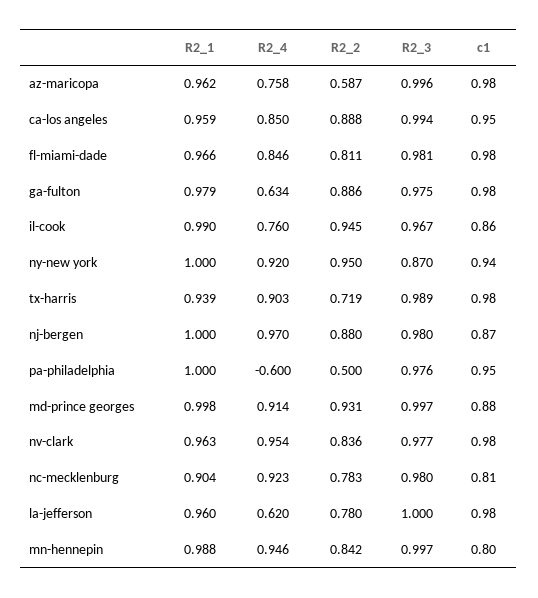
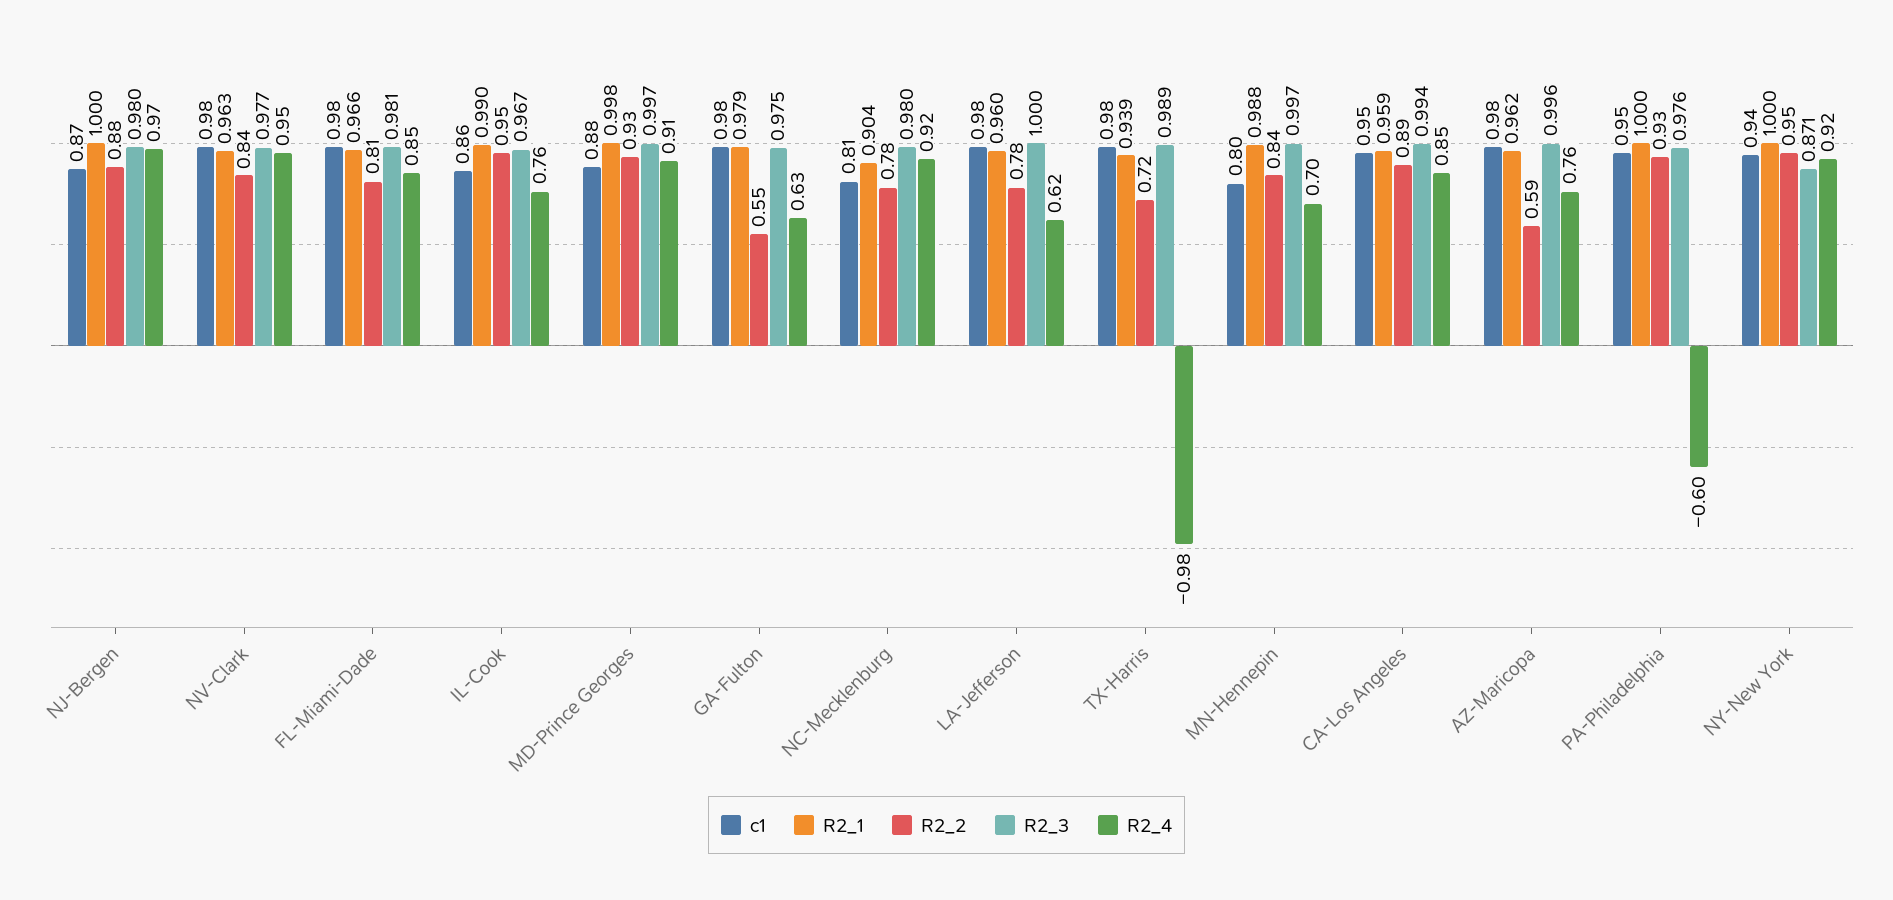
  {
    "R2_1": {
      "az-maricopa": 0.962,
      "ca-los angeles": 0.959,
      "fl-miami-dade": 0.966,
      "ga-fulton": 0.979,
      "il-cook": 0.99,
      "ny-new york": 1,
      "tx-harris": 0.939,
      "nj-bergen": 1,
      "pa-philadelphia": 1,
      "md-prince georges": 0.998,
      "nv-clark": 0.963,
      "nc-mecklenburg": 0.904,
      "la-jefferson": 0.96,
      "mn-hennepin": 0.988
    },
    "R2_4": {
      "az-maricopa": 0.758,
      "ca-los angeles": 0.85,
      "fl-miami-dade": 0.846,
      "ga-fulton": 0.634,
      "il-cook": 0.76,
      "ny-new york": 0.92,
-     "tx-harris": 0.903,
+     "tx-harris": -0.98,
      "nj-bergen": 0.97,
      "pa-philadelphia": -0.6,
      "md-prince georges": 0.914,
      "nv-clark": 0.954,
      "nc-mecklenburg": 0.923,
      "la-jefferson": 0.62,
-     "mn-hennepin": 0.946
+     "mn-hennepin": 0.7
    },
    "R2_2": {
      "az-maricopa": 0.587,
      "ca-los angeles": 0.888,
      "fl-miami-dade": 0.811,
-     "ga-fulton": 0.886,
+     "ga-fulton": 0.55,
      "il-cook": 0.945,
      "ny-new york": 0.95,
      "tx-harris": 0.719,
      "nj-bergen": 0.88,
-     "pa-philadelphia": 0.5,
+     "pa-philadelphia": 0.93,
      "md-prince georges": 0.931,
      "nv-clark": 0.836,
      "nc-mecklenburg": 0.783,
      "la-jefferson": 0.78,
      "mn-hennepin": 0.842
    },
    "R2_3": {
      "az-maricopa": 0.996,
      "ca-los angeles": 0.994,
      "fl-miami-dade": 0.981,
      "ga-fulton": 0.975,
      "il-cook": 0.967,
-     "ny-new york": 0.87,
+     "ny-new york": 0.871,
      "tx-harris": 0.989,
      "nj-bergen": 0.98,
      "pa-philadelphia": 0.976,
      "md-prince georges": 0.997,
      "nv-clark": 0.977,
      "nc-mecklenburg": 0.98,
      "la-jefferson": 1,
      "mn-hennepin": 0.997
    },
    "c1": {
      "az-maricopa": 0.98,
      "ca-los angeles": 0.95,
      "fl-miami-dade": 0.98,
      "ga-fulton": 0.98,
      "il-cook": 0.86,
      "ny-new york": 0.94,
      "tx-harris": 0.98,
      "nj-bergen": 0.87,
      "pa-philadelphia": 0.95,
      "md-prince georges": 0.88,
      "nv-clark": 0.98,
      "nc-mecklenburg": 0.81,
      "la-jefferson": 0.98,
      "mn-hennepin": 0.8
    }
  }

